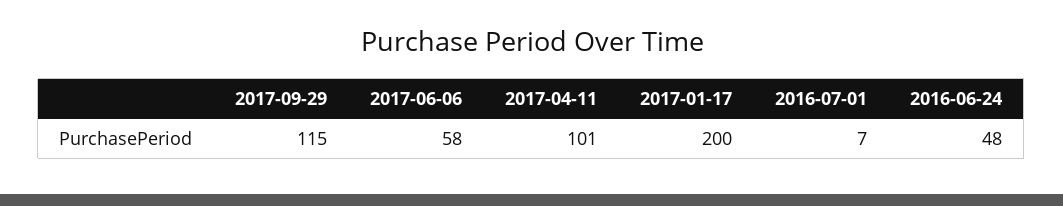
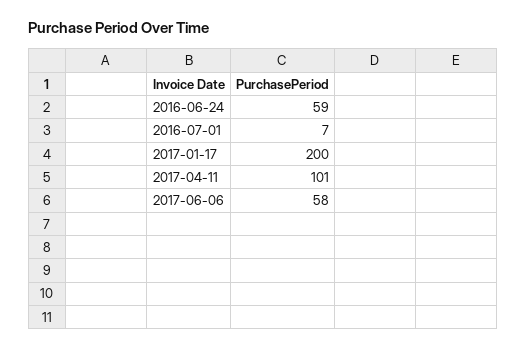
  {
-   "2017-09-29": 115,
    "2017-06-06": 58,
    "2017-04-11": 101,
    "2017-01-17": 200,
    "2016-07-01": 7,
-   "2016-06-24": 48
+   "2016-06-24": 59
  }

